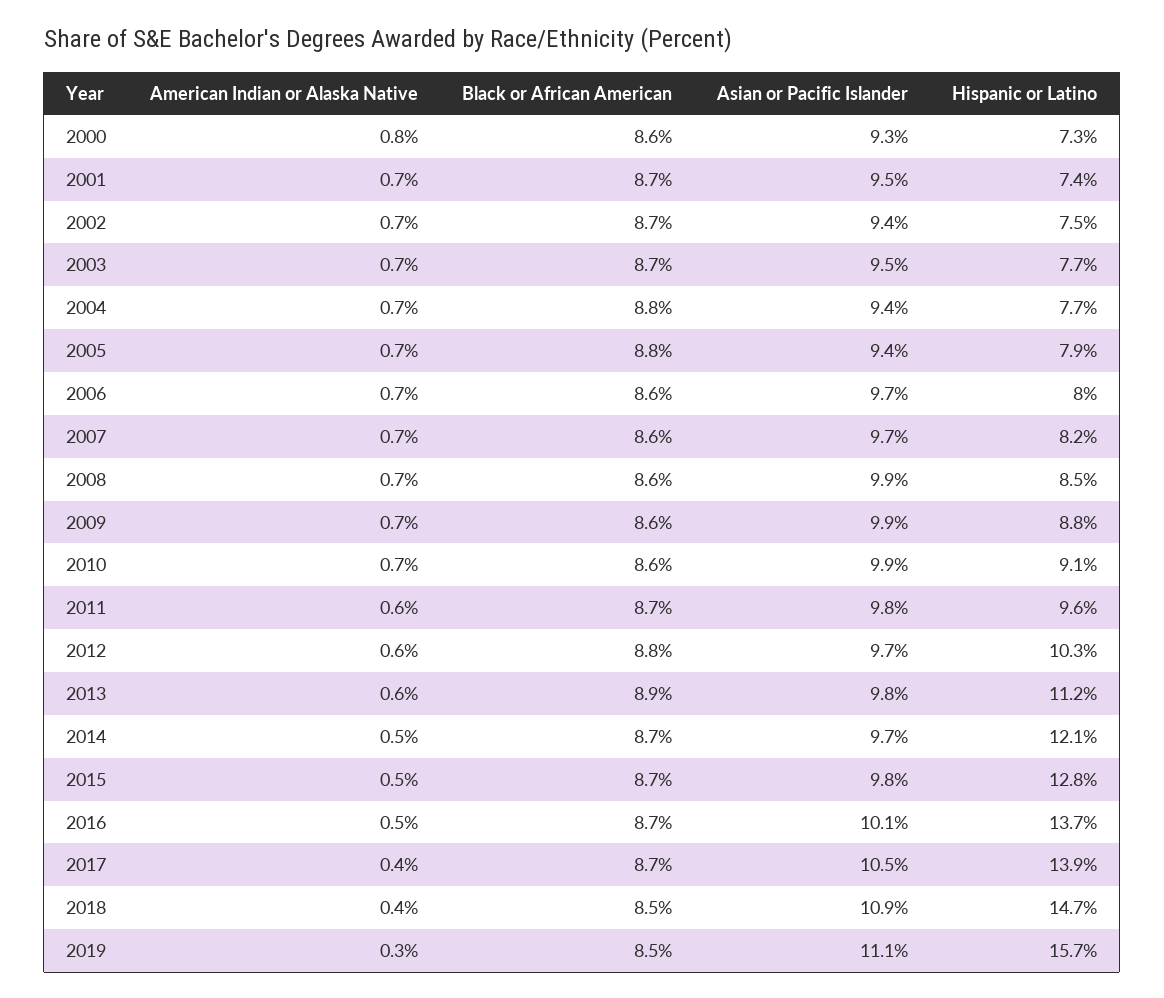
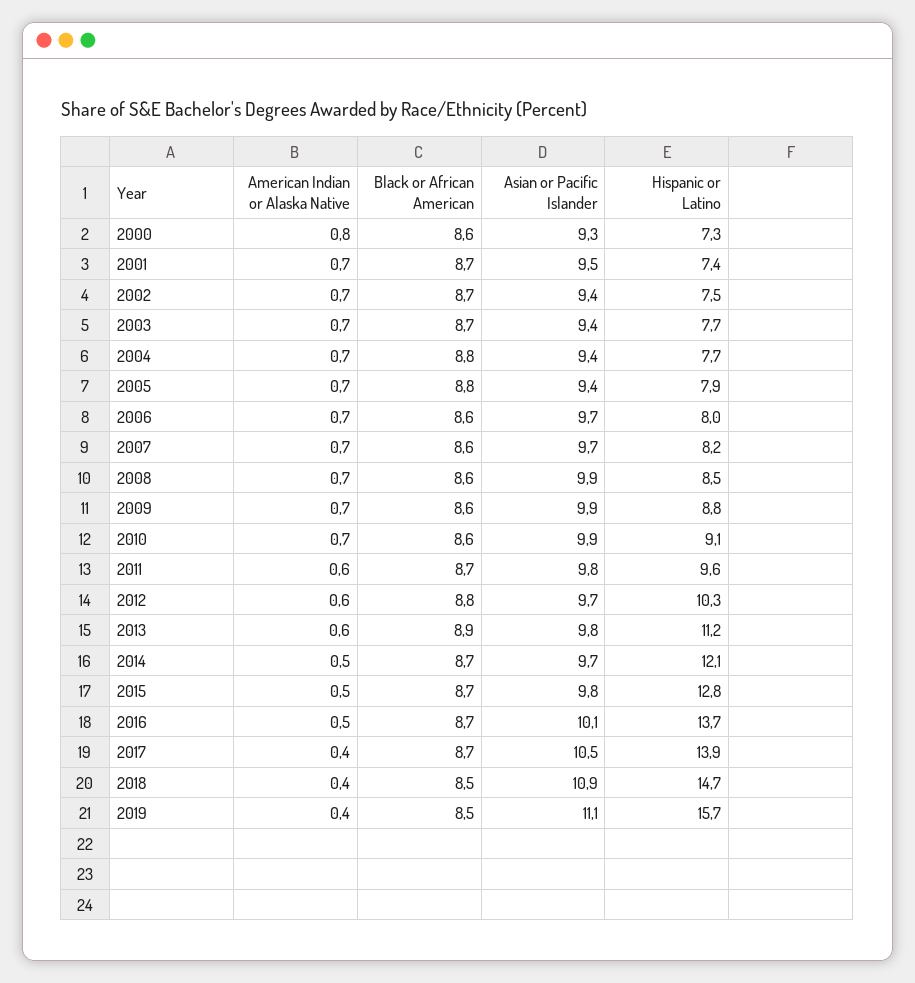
  {
    "American Indian or Alaska Native": {
      "2000": 0.8,
      "2001": 0.7,
      "2002": 0.7,
      "2003": 0.7,
      "2004": 0.7,
      "2005": 0.7,
      "2006": 0.7,
      "2007": 0.7,
      "2008": 0.7,
      "2009": 0.7,
      "2010": 0.7,
      "2011": 0.6,
      "2012": 0.6,
      "2013": 0.6,
      "2014": 0.5,
      "2015": 0.5,
      "2016": 0.5,
      "2017": 0.4,
      "2018": 0.4,
-     "2019": 0.3
+     "2019": 0.4
    },
    "Black or African American": {
      "2000": 8.6,
      "2001": 8.7,
      "2002": 8.7,
      "2003": 8.7,
      "2004": 8.8,
      "2005": 8.8,
      "2006": 8.6,
      "2007": 8.6,
      "2008": 8.6,
      "2009": 8.6,
      "2010": 8.6,
      "2011": 8.7,
      "2012": 8.8,
      "2013": 8.9,
      "2014": 8.7,
      "2015": 8.7,
      "2016": 8.7,
      "2017": 8.7,
      "2018": 8.5,
      "2019": 8.5
    },
    "Asian or Pacific Islander": {
      "2000": 9.3,
      "2001": 9.5,
      "2002": 9.4,
-     "2003": 9.5,
+     "2003": 9.4,
      "2004": 9.4,
      "2005": 9.4,
      "2006": 9.7,
      "2007": 9.7,
      "2008": 9.9,
      "2009": 9.9,
      "2010": 9.9,
      "2011": 9.8,
      "2012": 9.7,
      "2013": 9.8,
      "2014": 9.7,
      "2015": 9.8,
      "2016": 10.1,
      "2017": 10.5,
      "2018": 10.9,
      "2019": 11.1
    },
    "Hispanic or Latino": {
      "2000": 7.3,
      "2001": 7.4,
      "2002": 7.5,
      "2003": 7.7,
      "2004": 7.7,
      "2005": 7.9,
      "2006": 8,
      "2007": 8.2,
      "2008": 8.5,
      "2009": 8.8,
      "2010": 9.1,
      "2011": 9.6,
      "2012": 10.3,
      "2013": 11.2,
      "2014": 12.1,
      "2015": 12.8,
      "2016": 13.7,
      "2017": 13.9,
      "2018": 14.7,
      "2019": 15.7
    }
  }

